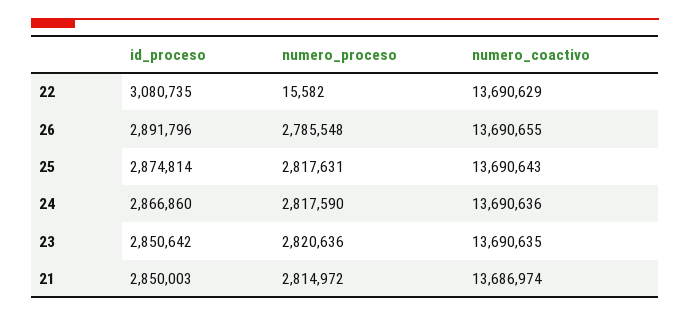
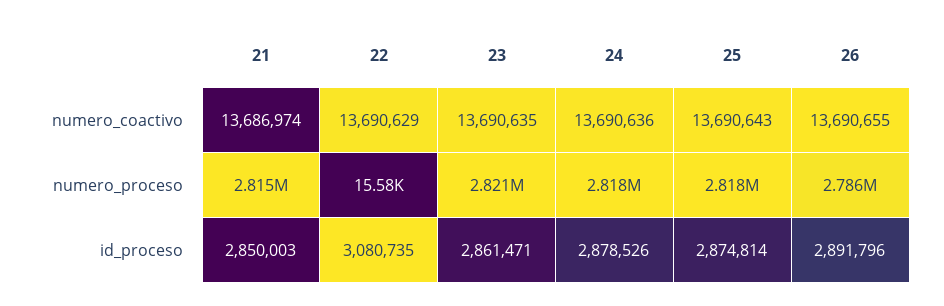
  {
    "id_proceso": {
      "22": 3080735,
      "26": 2891796,
      "25": 2874814,
-     "24": 2866860,
+     "24": 2878526,
-     "23": 2850642,
+     "23": 2861471,
      "21": 2850003
    },
    "numero_proceso": {
      "22": 15582,
      "26": 2785548,
      "25": 2817631,
      "24": 2817590,
      "23": 2820636,
      "21": 2814972
    },
    "numero_coactivo": {
      "22": 13690629,
      "26": 13690655,
      "25": 13690643,
      "24": 13690636,
      "23": 13690635,
      "21": 13686974
    }
  }

